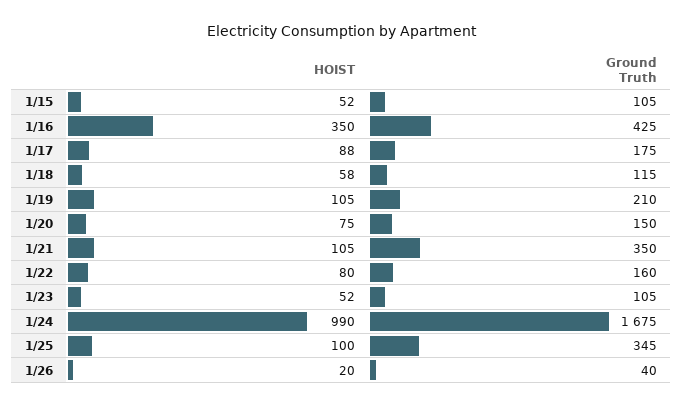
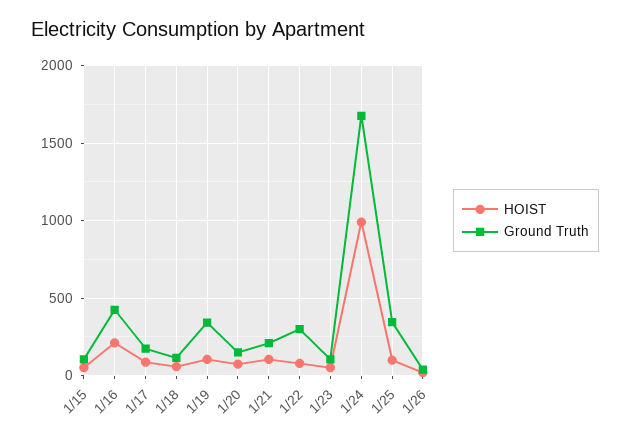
  {
    "HOIST": {
      "1/15": 52,
-     "1/16": 350,
+     "1/16": 200,
      "1/17": 88,
      "1/18": 58,
      "1/19": 105,
      "1/20": 75,
      "1/21": 105,
      "1/22": 80,
      "1/23": 52,
      "1/24": 990,
      "1/25": 100,
      "1/26": 20
    },
    "Ground Truth": {
      "1/15": 105,
      "1/16": 425,
      "1/17": 175,
      "1/18": 115,
-     "1/19": 210,
+     "1/19": 350,
      "1/20": 150,
-     "1/21": 350,
+     "1/21": 200,
-     "1/22": 160,
+     "1/22": 300,
      "1/23": 105,
      "1/24": 1675,
      "1/25": 345,
      "1/26": 40
    }
  }

